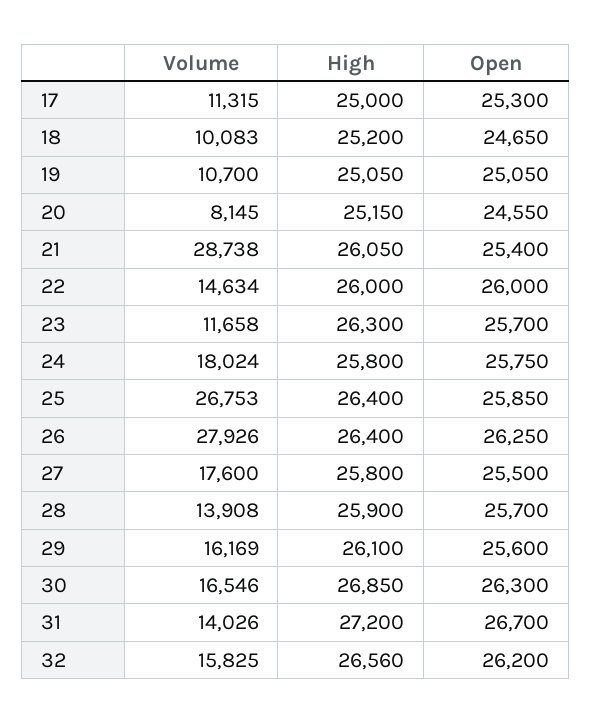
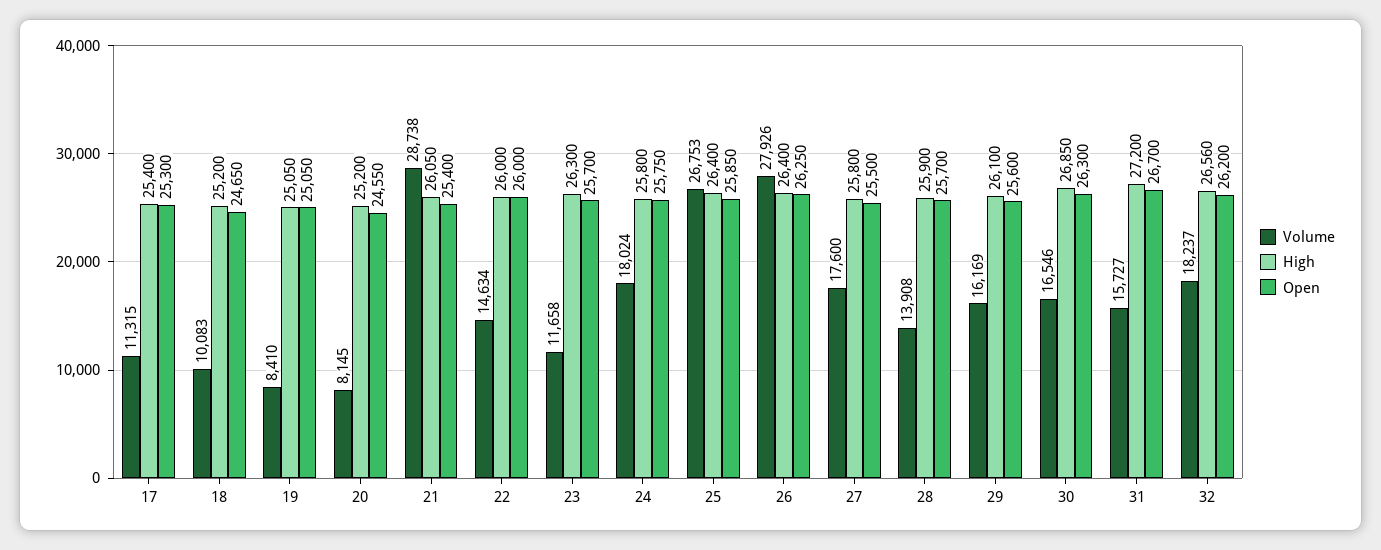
  {
    "Volume": {
      "17": 11315,
      "18": 10083,
-     "19": 10700,
+     "19": 8410,
      "20": 8145,
      "21": 28738,
      "22": 14634,
      "23": 11658,
      "24": 18024,
      "25": 26753,
      "26": 27926,
      "27": 17600,
      "28": 13908,
      "29": 16169,
      "30": 16546,
-     "31": 14026,
+     "31": 15727,
-     "32": 15825
+     "32": 18237
    },
    "High": {
-     "17": 25000,
+     "17": 25400,
      "18": 25200,
      "19": 25050,
-     "20": 25150,
+     "20": 25200,
      "21": 26050,
      "22": 26000,
      "23": 26300,
      "24": 25800,
      "25": 26400,
      "26": 26400,
      "27": 25800,
      "28": 25900,
      "29": 26100,
      "30": 26850,
      "31": 27200,
      "32": 26560
    },
    "Open": {
      "17": 25300,
      "18": 24650,
      "19": 25050,
      "20": 24550,
      "21": 25400,
      "22": 26000,
      "23": 25700,
      "24": 25750,
      "25": 25850,
      "26": 26250,
      "27": 25500,
      "28": 25700,
      "29": 25600,
      "30": 26300,
      "31": 26700,
      "32": 26200
    }
  }

